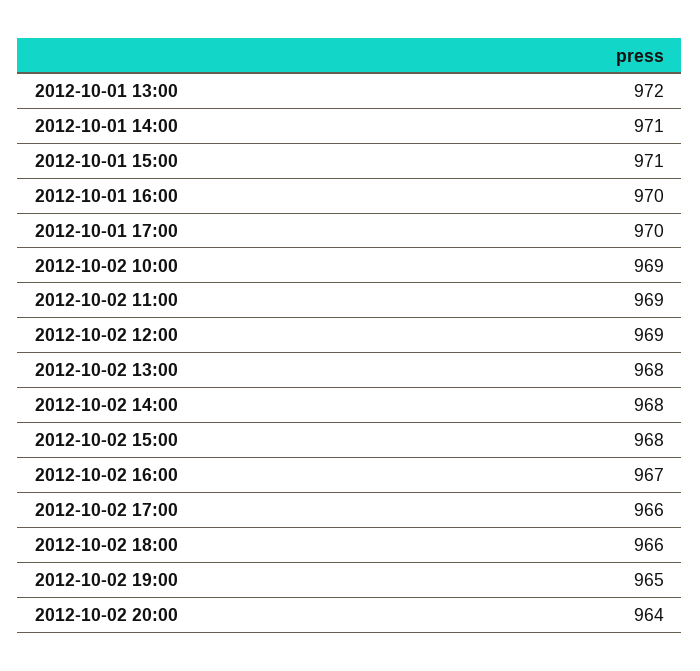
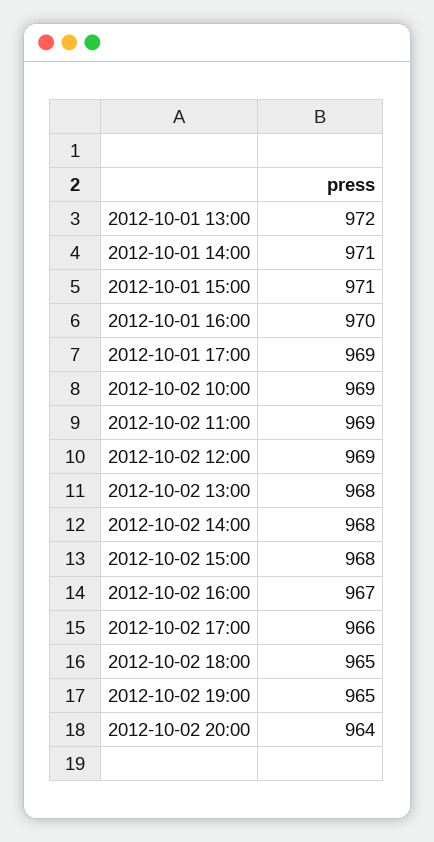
  {
    "2012-10-01 13:00": 972,
    "2012-10-01 14:00": 971,
    "2012-10-01 15:00": 971,
    "2012-10-01 16:00": 970,
-   "2012-10-01 17:00": 970,
+   "2012-10-01 17:00": 969,
    "2012-10-02 10:00": 969,
    "2012-10-02 11:00": 969,
    "2012-10-02 12:00": 969,
    "2012-10-02 13:00": 968,
    "2012-10-02 14:00": 968,
    "2012-10-02 15:00": 968,
    "2012-10-02 16:00": 967,
    "2012-10-02 17:00": 966,
-   "2012-10-02 18:00": 966,
+   "2012-10-02 18:00": 965,
    "2012-10-02 19:00": 965,
    "2012-10-02 20:00": 964
  }

